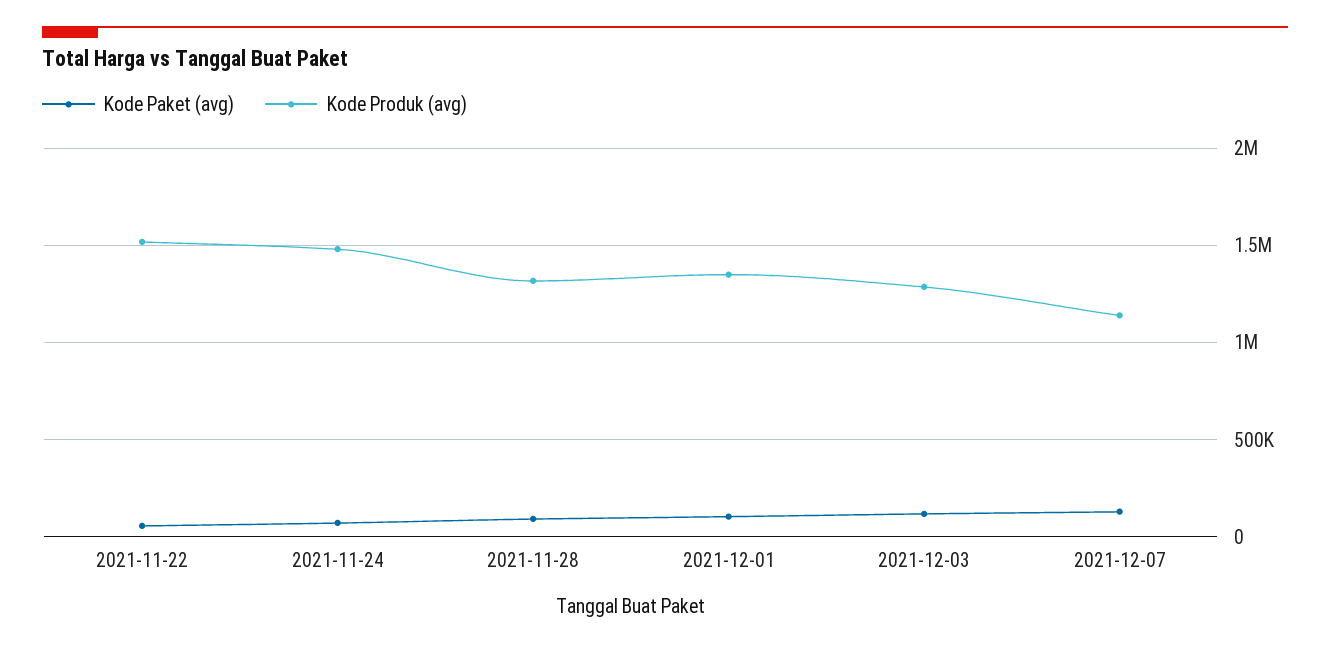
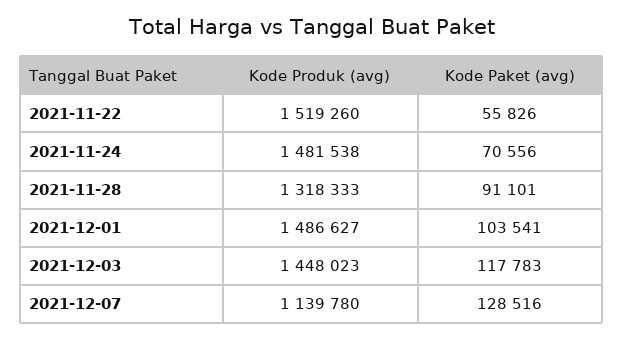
  {
    "Kode Paket (avg)": {
      "2021-11-22": 55826,
      "2021-11-24": 70556,
      "2021-11-28": 91101,
      "2021-12-01": 103541,
      "2021-12-03": 117783,
      "2021-12-07": 128516
    },
    "Kode Produk (avg)": {
      "2021-11-22": 1519260,
      "2021-11-24": 1481538,
      "2021-11-28": 1318333,
-     "2021-12-01": 1350000,
+     "2021-12-01": 1486627,
-     "2021-12-03": 1300000,
+     "2021-12-03": 1448023,
      "2021-12-07": 1139780
    }
  }

